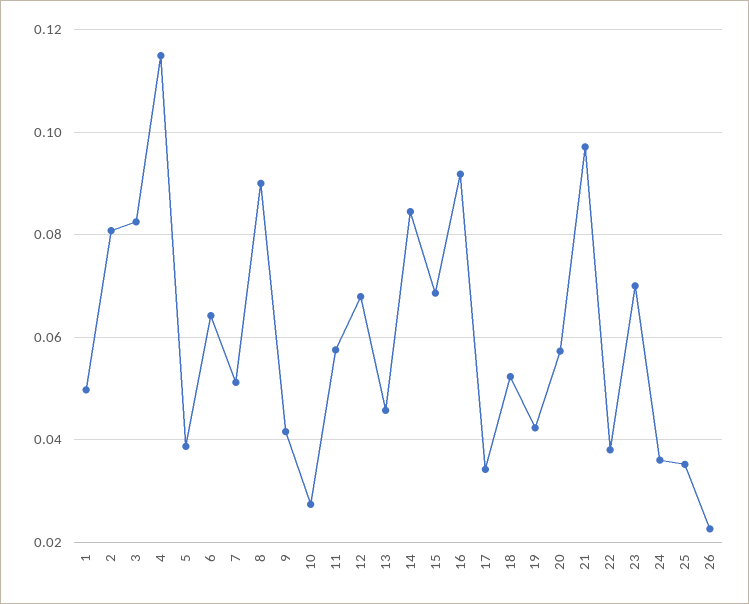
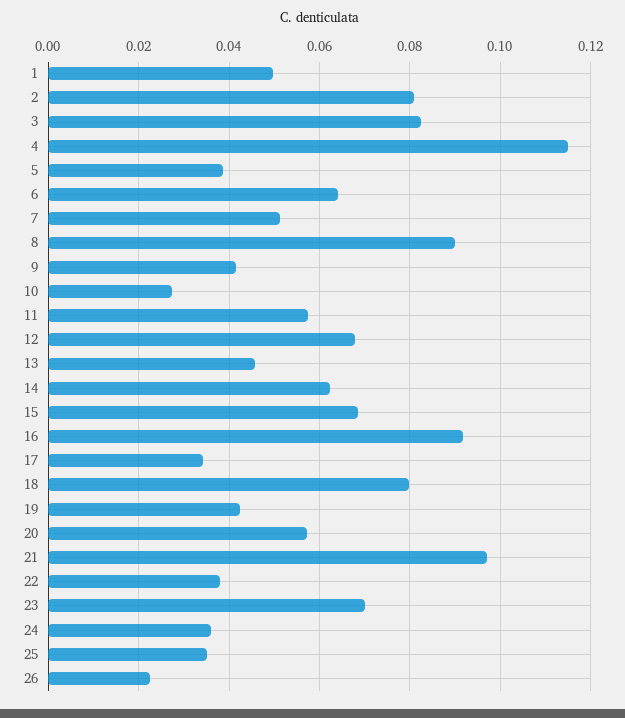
  {
    "1": 0.05,
    "2": 0.08,
    "3": 0.082,
    "4": 0.114,
    "5": 0.038,
    "6": 0.064,
    "7": 0.052,
    "8": 0.09,
    "9": 0.042,
    "10": 0.028,
    "11": 0.058,
    "12": 0.068,
    "13": 0.046,
-   "14": 0.084,
+   "14": 0.062,
    "15": 0.068,
    "16": 0.092,
    "17": 0.034,
-   "18": 0.052,
+   "18": 0.08,
    "19": 0.042,
    "20": 0.058,
    "21": 0.098,
    "22": 0.038,
    "23": 0.07,
    "24": 0.036,
    "25": 0.036,
    "26": 0.022
  }

